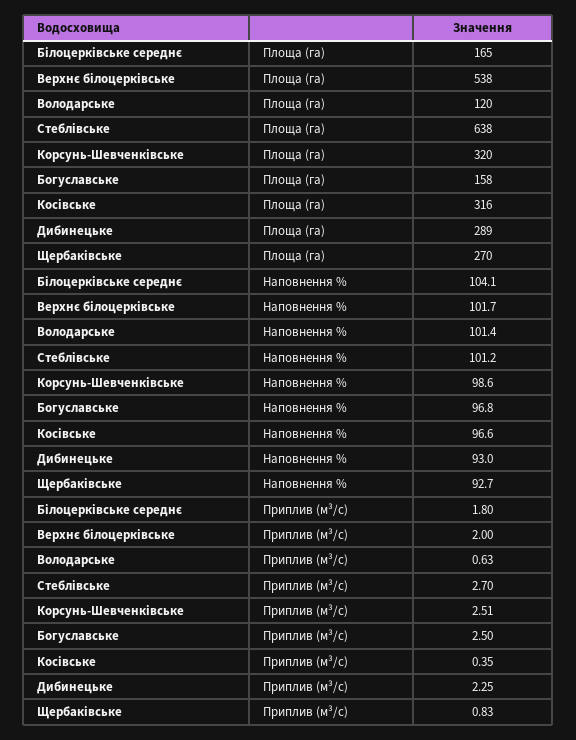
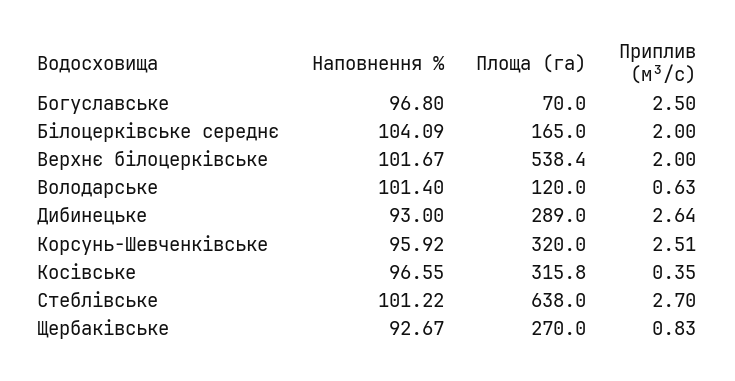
  {
    "Білоцерківське середнє": {
      "Площа (га)": 165,
      "Наповнення %": 104.09,
-     "Приплив (м³/с)": 1.8
+     "Приплив (м³/с)": 2
    },
    "Верхнє білоцерківське": {
      "Площа (га)": 538.4,
      "Наповнення %": 101.67,
      "Приплив (м³/с)": 2
    },
    "Володарське": {
      "Площа (га)": 120,
      "Наповнення %": 101.4,
      "Приплив (м³/с)": 0.63
    },
    "Стеблівське": {
      "Площа (га)": 638,
      "Наповнення %": 101.22,
      "Приплив (м³/с)": 2.7
    },
    "Корсунь-Шевченківське": {
      "Площа (га)": 320,
-     "Наповнення %": 98.6,
+     "Наповнення %": 95.92,
      "Приплив (м³/с)": 2.51
    },
    "Богуславське": {
-     "Площа (га)": 158,
+     "Площа (га)": 70,
      "Наповнення %": 96.8,
      "Приплив (м³/с)": 2.5
    },
    "Косівське": {
      "Площа (га)": 315.8,
      "Наповнення %": 96.55,
      "Приплив (м³/с)": 0.35
    },
    "Дибинецьке": {
      "Площа (га)": 289,
      "Наповнення %": 93,
-     "Приплив (м³/с)": 2.25
+     "Приплив (м³/с)": 2.64
    },
    "Щербаківське": {
      "Площа (га)": 270,
      "Наповнення %": 92.67,
      "Приплив (м³/с)": 0.83
    }
  }

